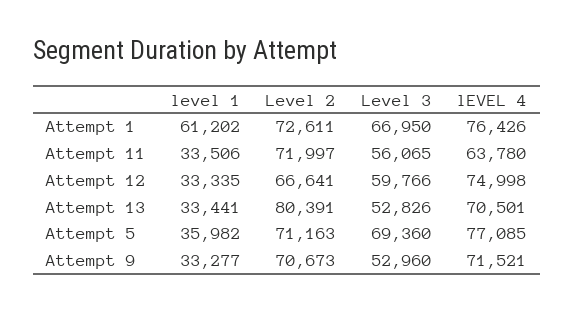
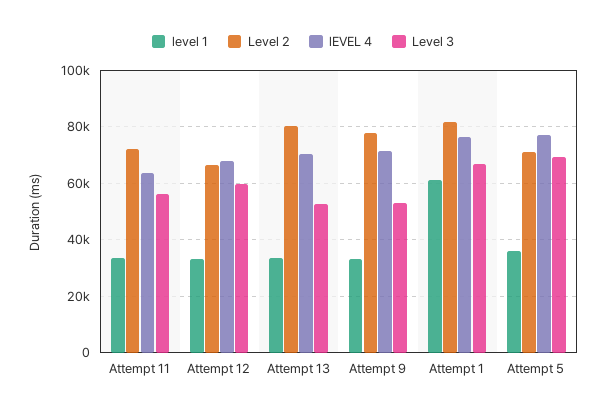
  {
    "level 1": {
      "Attempt 1": 61202,
      "Attempt 11": 33506,
      "Attempt 12": 33335,
      "Attempt 13": 33441,
      "Attempt 5": 35982,
      "Attempt 9": 33277
    },
    "Level 2": {
-     "Attempt 1": 72611,
+     "Attempt 1": 82500,
      "Attempt 11": 71997,
      "Attempt 12": 66641,
      "Attempt 13": 80391,
      "Attempt 5": 71163,
-     "Attempt 9": 70673
+     "Attempt 9": 77500
    },
    "Level 3": {
      "Attempt 1": 66950,
      "Attempt 11": 56065,
      "Attempt 12": 59766,
      "Attempt 13": 52826,
      "Attempt 5": 69360,
      "Attempt 9": 52960
    },
    "lEVEL 4": {
      "Attempt 1": 76426,
      "Attempt 11": 63780,
-     "Attempt 12": 74998,
+     "Attempt 12": 67500,
      "Attempt 13": 70501,
      "Attempt 5": 77085,
      "Attempt 9": 71521
    }
  }

